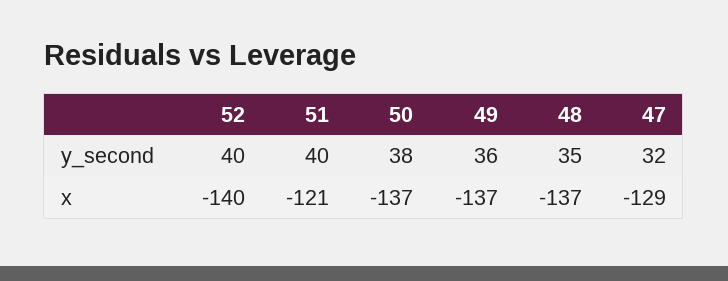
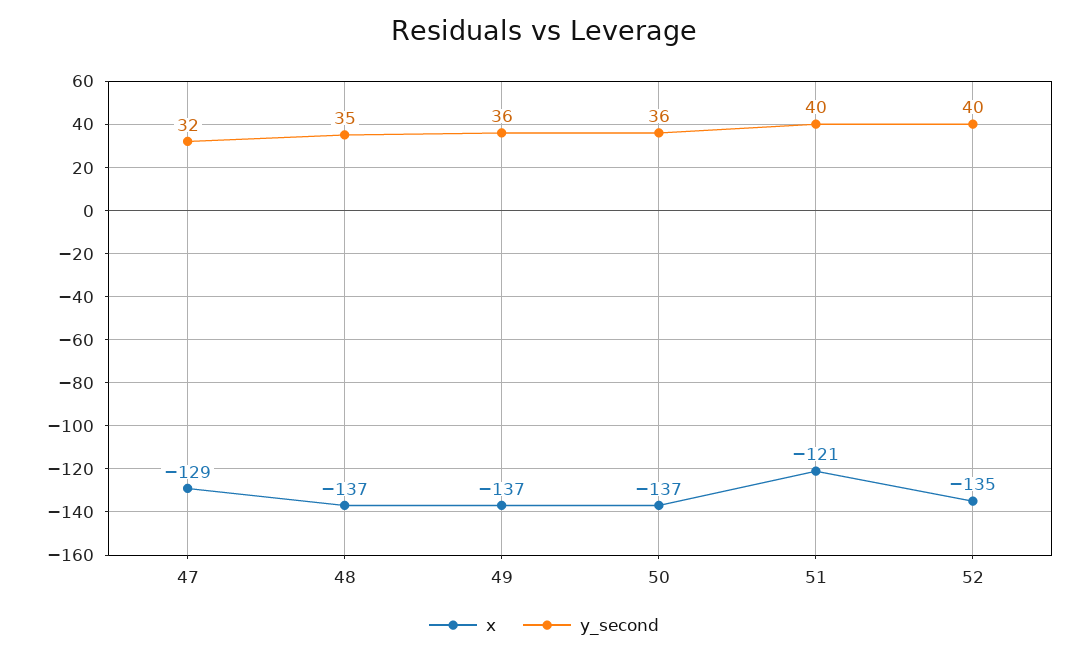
  {
    "y_second": {
      "52": 40,
      "51": 40,
-     "50": 38,
+     "50": 36,
      "49": 36,
      "48": 35,
      "47": 32
    },
    "x": {
-     "52": -140,
+     "52": -135,
      "51": -121,
      "50": -137,
      "49": -137,
      "48": -137,
      "47": -129
    }
  }

